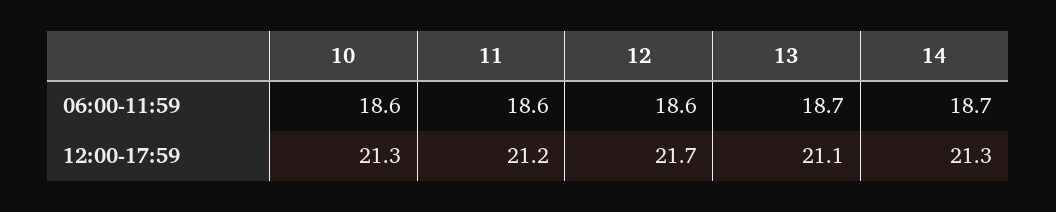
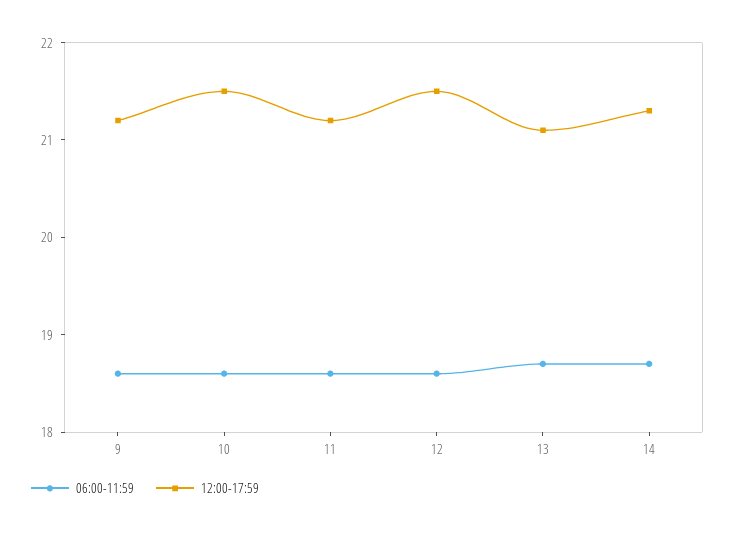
  {
    "06:00-11:59": {
      "10": 18.6,
      "11": 18.6,
      "12": 18.6,
      "13": 18.7,
-     "14": 18.7
+     "14": 18.7,
+     "9": 18.6
    },
    "12:00-17:59": {
-     "10": 21.3,
+     "10": 21.5,
      "11": 21.2,
-     "12": 21.7,
+     "12": 21.5,
      "13": 21.1,
-     "14": 21.3
+     "14": 21.3,
+     "9": 21.2
    }
  }

